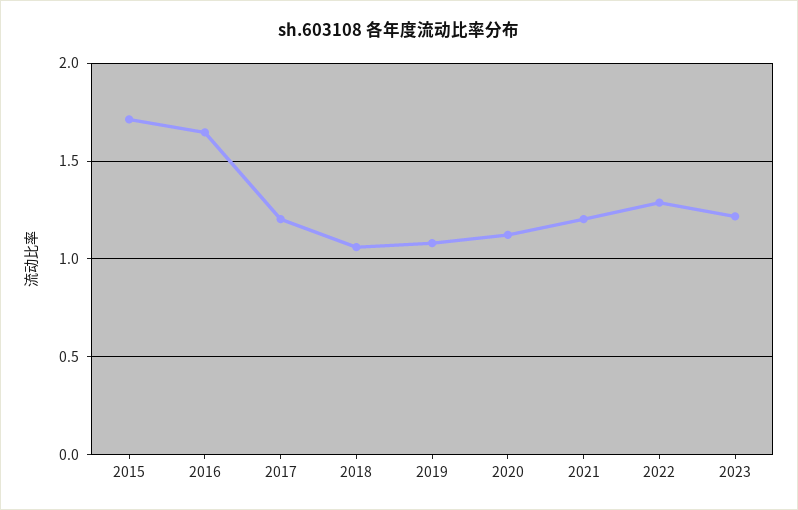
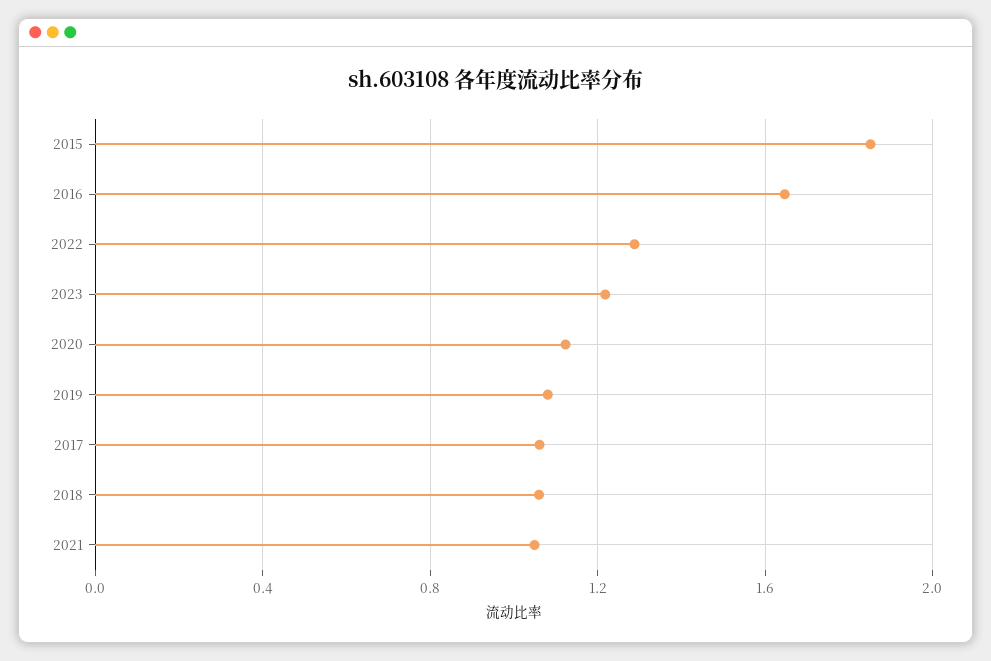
  {
-   "2015": 1.7,
+   "2015": 1.85,
    "2016": 1.65,
-   "2017": 1.2,
+   "2017": 1.05,
    "2018": 1.05,
    "2019": 1.1,
    "2020": 1.1,
-   "2021": 1.2,
+   "2021": 1.05,
    "2022": 1.3,
    "2023": 1.2
  }

